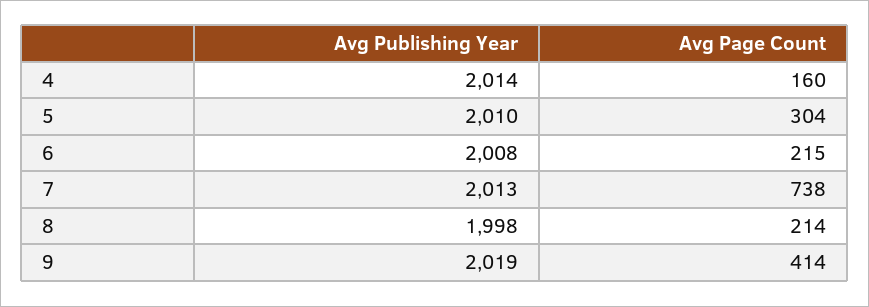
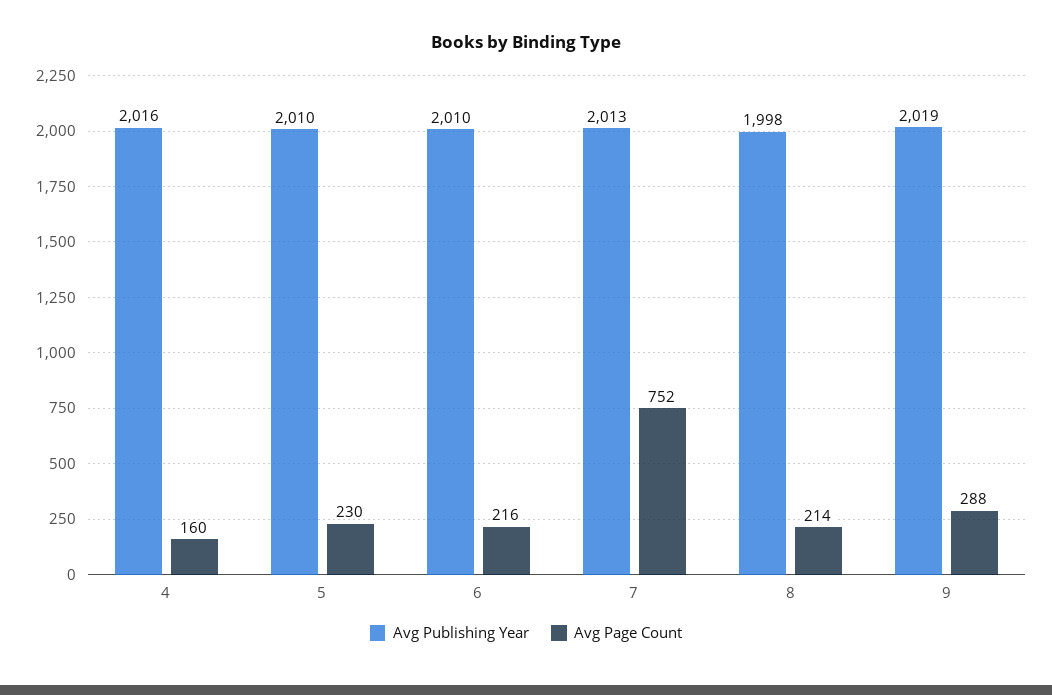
  {
    "Avg Publishing Year": {
-     "4": 2014,
+     "4": 2016,
      "5": 2010,
-     "6": 2008,
+     "6": 2010,
      "7": 2013,
      "8": 1998,
      "9": 2019
    },
    "Avg Page Count": {
      "4": 160,
-     "5": 304,
+     "5": 230,
-     "6": 215,
+     "6": 216,
-     "7": 738,
+     "7": 752,
      "8": 214,
-     "9": 414
+     "9": 288
    }
  }

